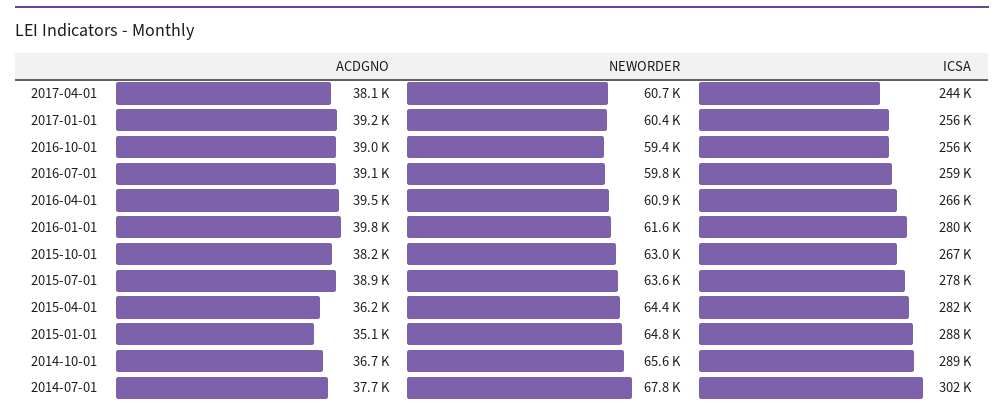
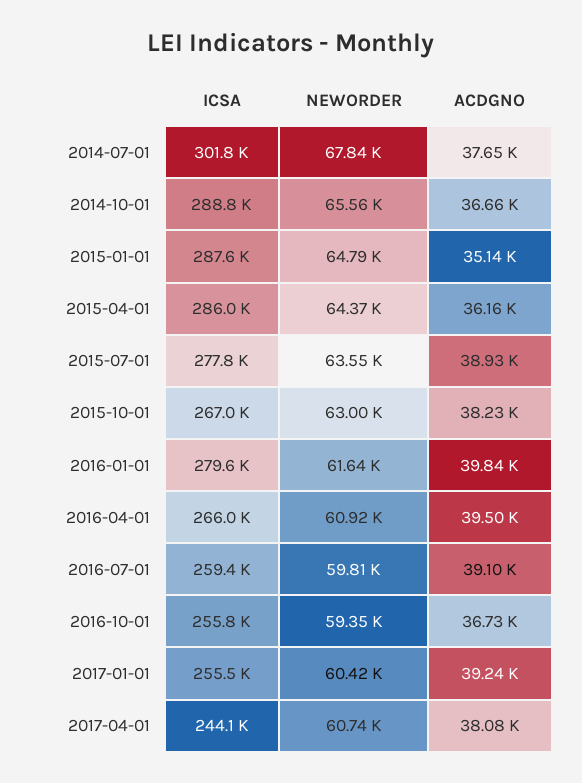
  {
    "ACDGNO": {
      "2017-04-01": 38080,
      "2017-01-01": 39240,
-     "2016-10-01": 39000,
+     "2016-10-01": 36730,
      "2016-07-01": 39100,
      "2016-04-01": 39500,
      "2016-01-01": 39840,
      "2015-10-01": 38230,
      "2015-07-01": 38930,
      "2015-04-01": 36160,
      "2015-01-01": 35140,
      "2014-10-01": 36660,
      "2014-07-01": 37650
    },
    "NEWORDER": {
      "2017-04-01": 60740,
      "2017-01-01": 60420,
      "2016-10-01": 59350,
      "2016-07-01": 59810,
      "2016-04-01": 60920,
      "2016-01-01": 61640,
      "2015-10-01": 63000,
      "2015-07-01": 63550,
      "2015-04-01": 64370,
      "2015-01-01": 64790,
      "2014-10-01": 65560,
      "2014-07-01": 67840
    },
    "ICSA": {
      "2017-04-01": 244100,
      "2017-01-01": 255500,
      "2016-10-01": 255800,
      "2016-07-01": 259400,
      "2016-04-01": 266000,
      "2016-01-01": 279600,
      "2015-10-01": 267000,
      "2015-07-01": 277800,
-     "2015-04-01": 282000,
+     "2015-04-01": 286000,
      "2015-01-01": 287600,
      "2014-10-01": 288800,
      "2014-07-01": 301800
    }
  }

